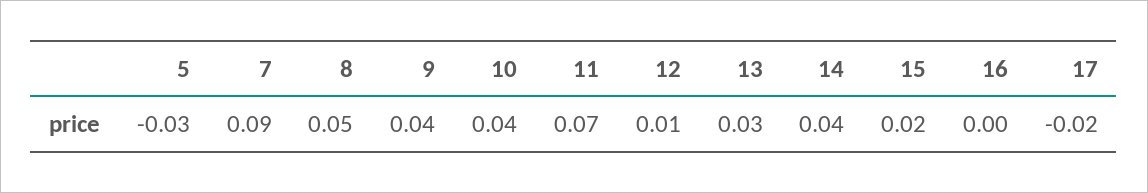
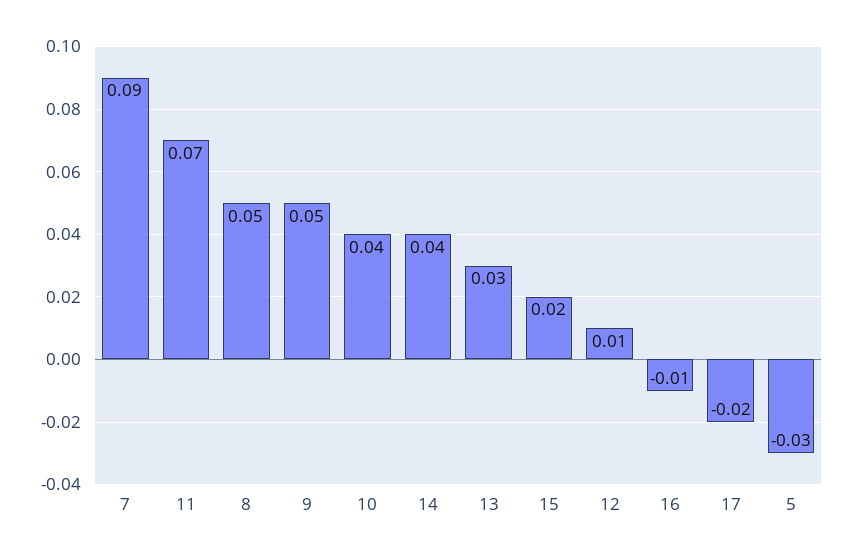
  {
    "5": -0.03,
    "7": 0.09,
    "8": 0.05,
-   "9": 0.04,
+   "9": 0.05,
    "10": 0.04,
    "11": 0.07,
    "12": 0.01,
    "13": 0.03,
    "14": 0.04,
    "15": 0.02,
-   "16": 0,
+   "16": -0.01,
    "17": -0.02
  }

